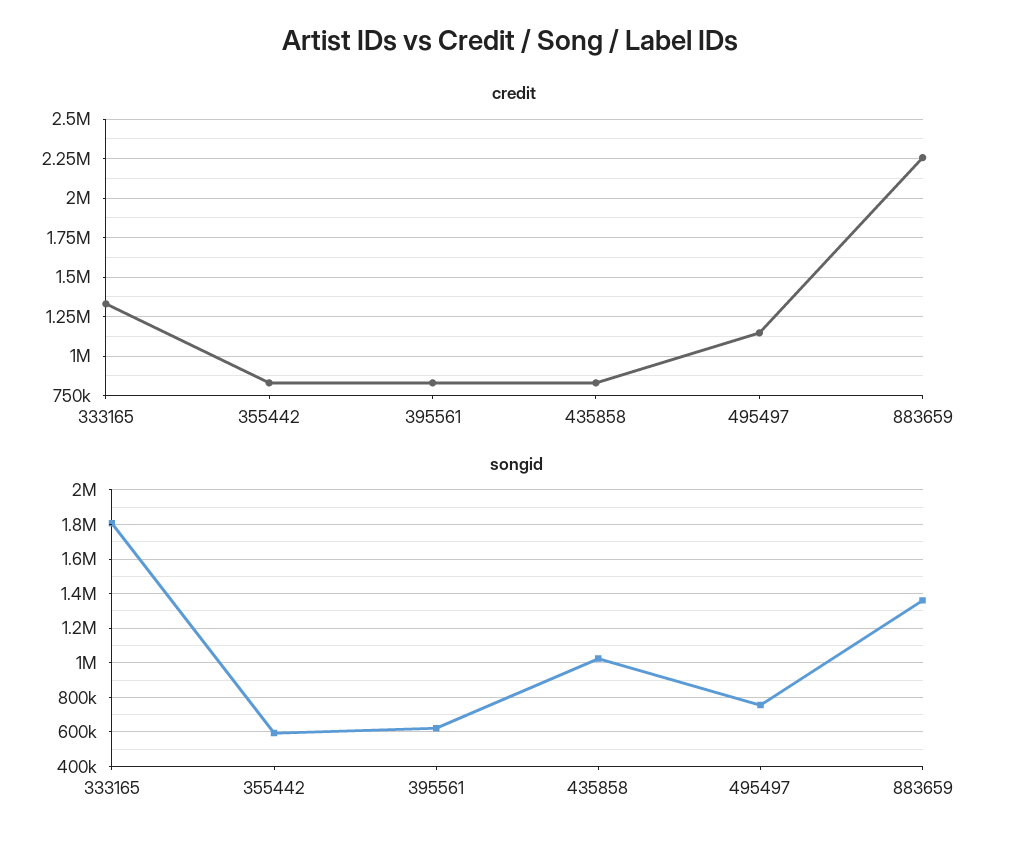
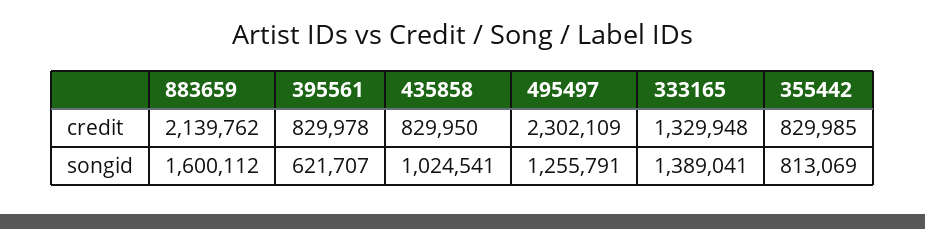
  {
    "credit": {
      "333165": 1329948,
      "355442": 829985,
      "395561": 829978,
      "435858": 829950,
-     "495497": 1150000,
+     "495497": 2302109,
-     "883659": 2250000
+     "883659": 2139762
    },
    "songid": {
-     "333165": 1800000,
+     "333165": 1389041,
-     "355442": 600000,
+     "355442": 813069,
      "395561": 621707,
      "435858": 1024541,
-     "495497": 750000,
+     "495497": 1255791,
-     "883659": 1350000
+     "883659": 1600112
    }
  }

